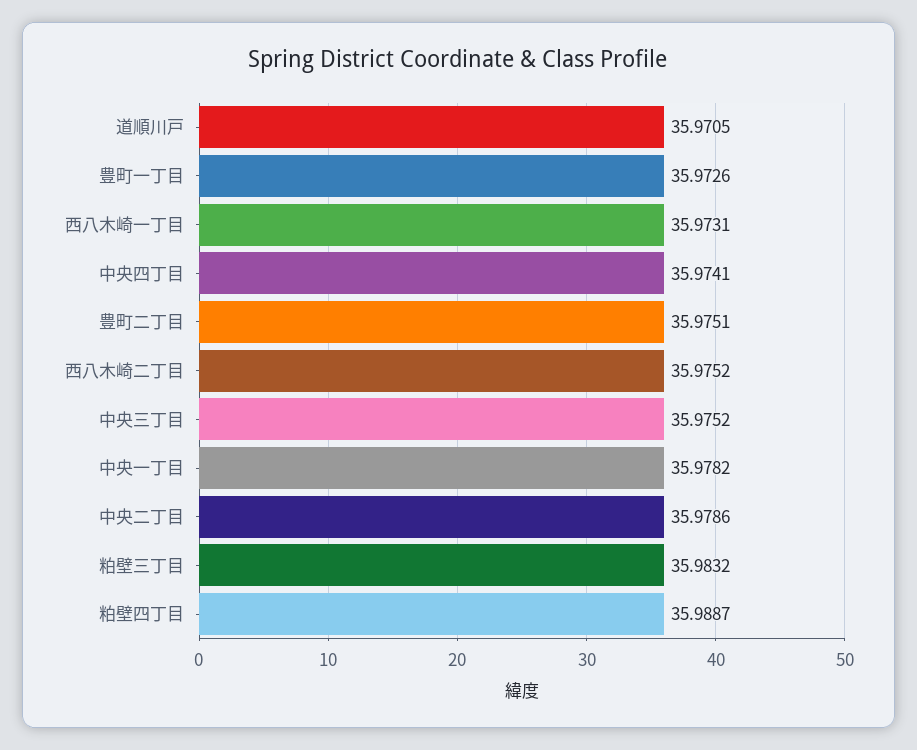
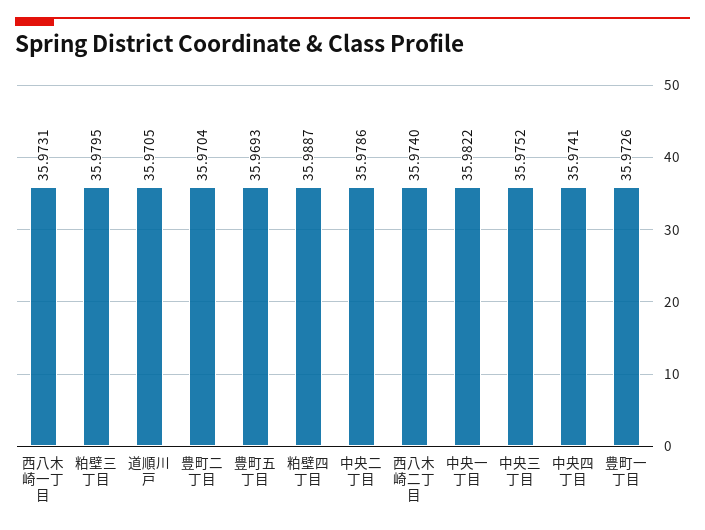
  {
    "道順川戸": 35.9705,
    "豊町一丁目": 35.9726,
    "西八木崎一丁目": 35.9731,
    "中央四丁目": 35.9741,
-   "豊町二丁目": 35.9751,
+   "豊町二丁目": 35.9704,
-   "西八木崎二丁目": 35.9752,
+   "西八木崎二丁目": 35.974,
    "中央三丁目": 35.9752,
-   "中央一丁目": 35.9782,
+   "中央一丁目": 35.9822,
    "中央二丁目": 35.9786,
-   "粕壁三丁目": 35.9832,
+   "粕壁三丁目": 35.9795,
-   "粕壁四丁目": 35.9887
+   "粕壁四丁目": 35.9887,
+   "豊町五丁目": 35.9693
  }

